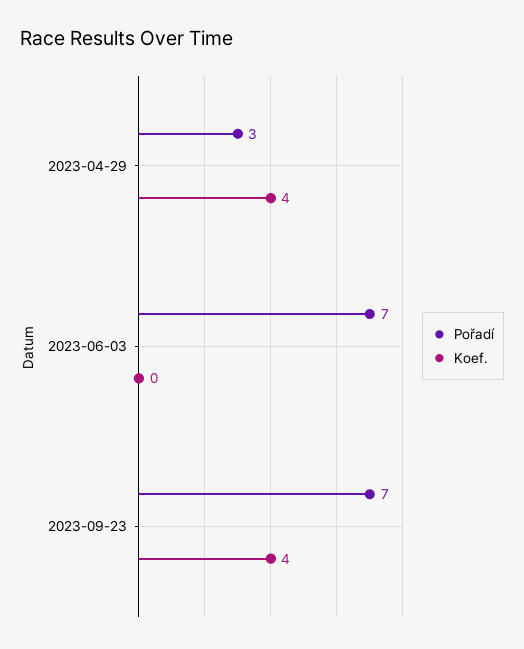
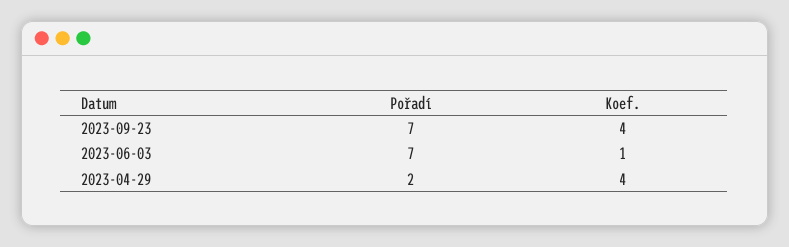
  {
    "Pořadí": {
-     "2023-04-29": 3,
+     "2023-04-29": 2,
      "2023-06-03": 7,
      "2023-09-23": 7
    },
    "Koef.": {
      "2023-04-29": 4,
-     "2023-06-03": 0,
+     "2023-06-03": 1,
      "2023-09-23": 4
    }
  }

